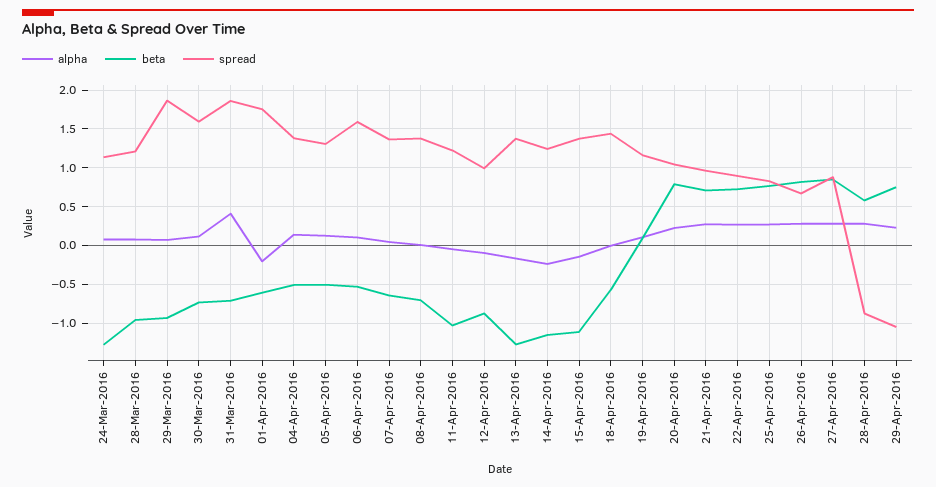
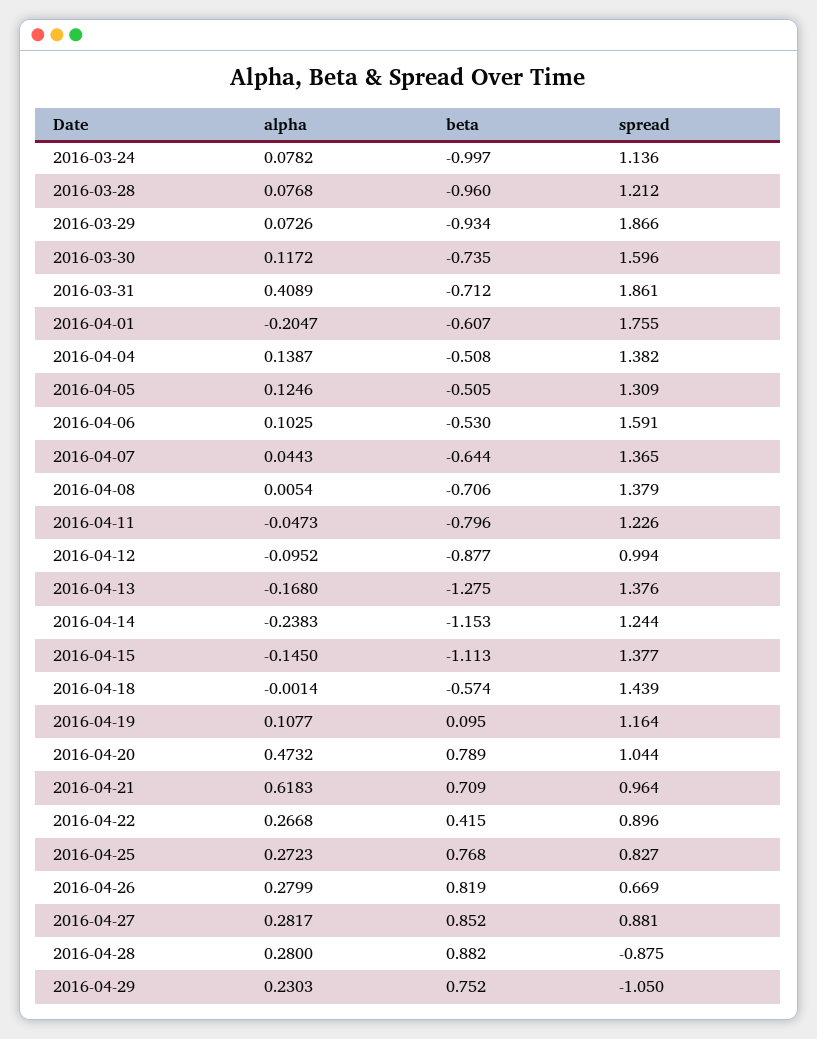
  {
    "alpha": {
      "24-Mar-2016": 0.0782,
      "28-Mar-2016": 0.0768,
      "29-Mar-2016": 0.0726,
      "30-Mar-2016": 0.1172,
      "31-Mar-2016": 0.4089,
      "01-Apr-2016": -0.2047,
      "04-Apr-2016": 0.1387,
      "05-Apr-2016": 0.1246,
      "06-Apr-2016": 0.1025,
      "07-Apr-2016": 0.0443,
      "08-Apr-2016": 0.0054,
      "11-Apr-2016": -0.0473,
      "12-Apr-2016": -0.0952,
      "13-Apr-2016": -0.168,
      "14-Apr-2016": -0.2383,
      "15-Apr-2016": -0.145,
      "18-Apr-2016": -0.0014,
      "19-Apr-2016": 0.1077,
-     "20-Apr-2016": 0.2,
+     "20-Apr-2016": 0.4732,
-     "21-Apr-2016": 0.3,
+     "21-Apr-2016": 0.6183,
      "22-Apr-2016": 0.2668,
      "25-Apr-2016": 0.2723,
      "26-Apr-2016": 0.2799,
      "27-Apr-2016": 0.2817,
      "28-Apr-2016": 0.28,
      "29-Apr-2016": 0.2303
    },
    "beta": {
-     "24-Mar-2016": -1.3,
+     "24-Mar-2016": -0.997,
      "28-Mar-2016": -0.96,
      "29-Mar-2016": -0.934,
      "30-Mar-2016": -0.735,
      "31-Mar-2016": -0.712,
      "01-Apr-2016": -0.607,
      "04-Apr-2016": -0.508,
      "05-Apr-2016": -0.505,
      "06-Apr-2016": -0.53,
      "07-Apr-2016": -0.644,
      "08-Apr-2016": -0.706,
-     "11-Apr-2016": -1,
+     "11-Apr-2016": -0.796,
      "12-Apr-2016": -0.877,
      "13-Apr-2016": -1.275,
      "14-Apr-2016": -1.153,
      "15-Apr-2016": -1.113,
      "18-Apr-2016": -0.574,
      "19-Apr-2016": 0.095,
      "20-Apr-2016": 0.789,
      "21-Apr-2016": 0.709,
-     "22-Apr-2016": 0.7,
+     "22-Apr-2016": 0.415,
      "25-Apr-2016": 0.768,
      "26-Apr-2016": 0.819,
      "27-Apr-2016": 0.852,
-     "28-Apr-2016": 0.6,
+     "28-Apr-2016": 0.882,
      "29-Apr-2016": 0.752
    },
    "spread": {
      "24-Mar-2016": 1.136,
      "28-Mar-2016": 1.212,
      "29-Mar-2016": 1.866,
      "30-Mar-2016": 1.596,
      "31-Mar-2016": 1.861,
      "01-Apr-2016": 1.755,
      "04-Apr-2016": 1.382,
      "05-Apr-2016": 1.309,
      "06-Apr-2016": 1.591,
      "07-Apr-2016": 1.365,
      "08-Apr-2016": 1.379,
      "11-Apr-2016": 1.226,
      "12-Apr-2016": 0.994,
      "13-Apr-2016": 1.376,
      "14-Apr-2016": 1.244,
      "15-Apr-2016": 1.377,
      "18-Apr-2016": 1.439,
      "19-Apr-2016": 1.164,
      "20-Apr-2016": 1.044,
      "21-Apr-2016": 0.964,
      "22-Apr-2016": 0.896,
      "25-Apr-2016": 0.827,
      "26-Apr-2016": 0.669,
      "27-Apr-2016": 0.881,
      "28-Apr-2016": -0.875,
      "29-Apr-2016": -1.05
    }
  }

